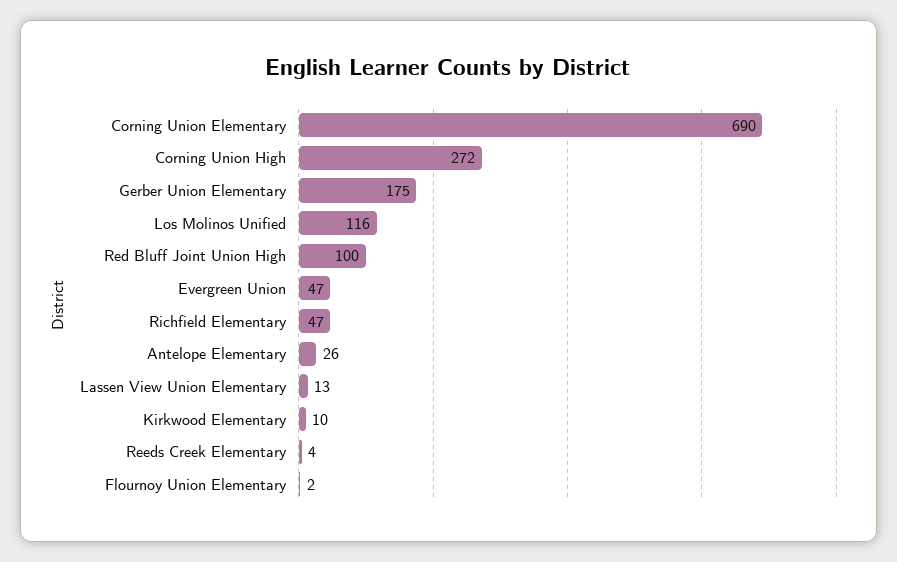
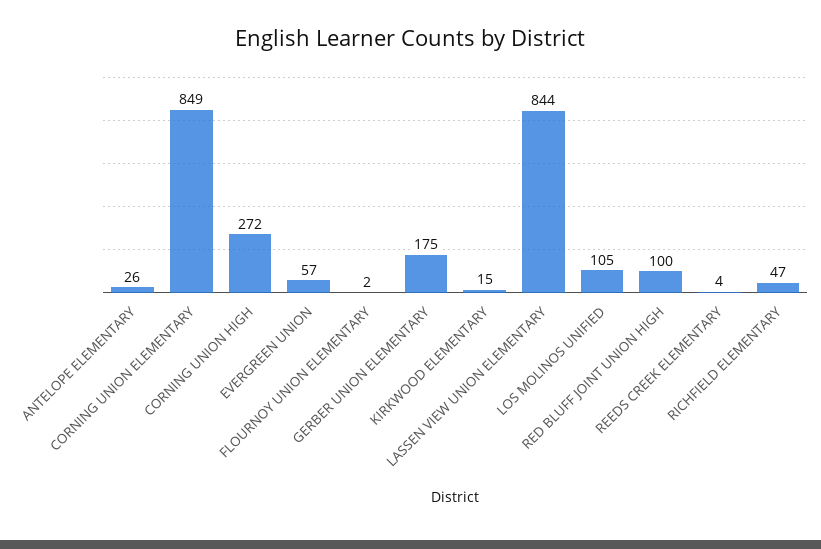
  {
-   "Corning Union Elementary": 690,
+   "Corning Union Elementary": 849,
    "Corning Union High": 272,
    "Gerber Union Elementary": 175,
-   "Los Molinos Unified": 116,
+   "Los Molinos Unified": 105,
    "Red Bluff Joint Union High": 100,
-   "Evergreen Union": 47,
+   "Evergreen Union": 57,
    "Richfield Elementary": 47,
    "Antelope Elementary": 26,
-   "Lassen View Union Elementary": 13,
+   "Lassen View Union Elementary": 844,
-   "Kirkwood Elementary": 10,
+   "Kirkwood Elementary": 15,
    "Reeds Creek Elementary": 4,
    "Flournoy Union Elementary": 2
  }

